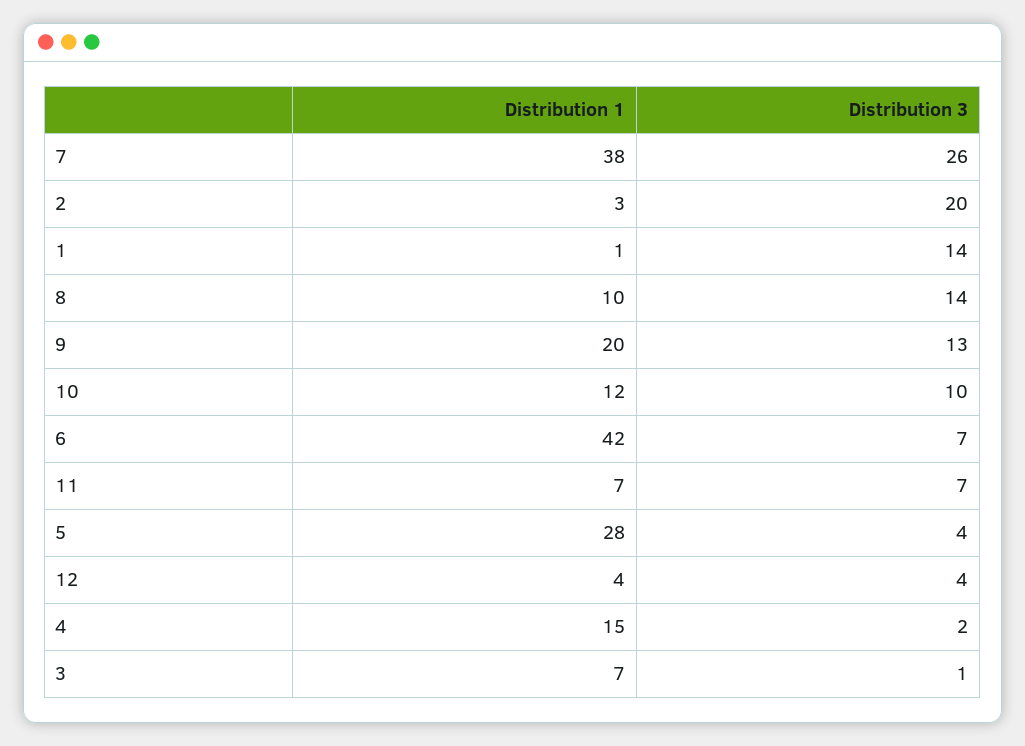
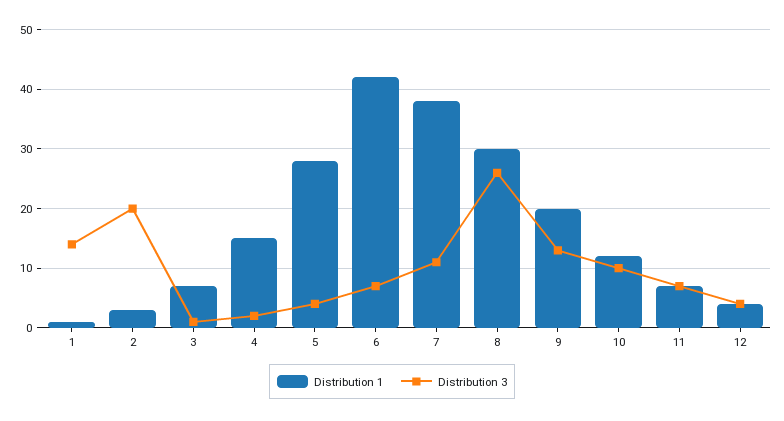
  {
    "Distribution 1": {
      "7": 38,
      "2": 3,
      "1": 1,
-     "8": 10,
+     "8": 30,
      "9": 20,
      "10": 12,
      "6": 42,
      "11": 7,
      "5": 28,
      "12": 4,
      "4": 15,
      "3": 7
    },
    "Distribution 3": {
-     "7": 26,
+     "7": 10,
      "2": 20,
      "1": 14,
-     "8": 14,
+     "8": 25,
      "9": 13,
      "10": 10,
      "6": 7,
      "11": 7,
      "5": 4,
      "12": 4,
      "4": 2,
      "3": 1
    }
  }

